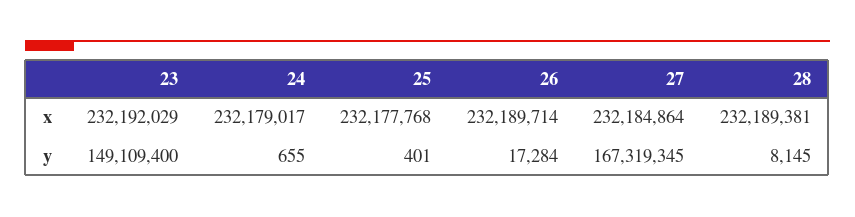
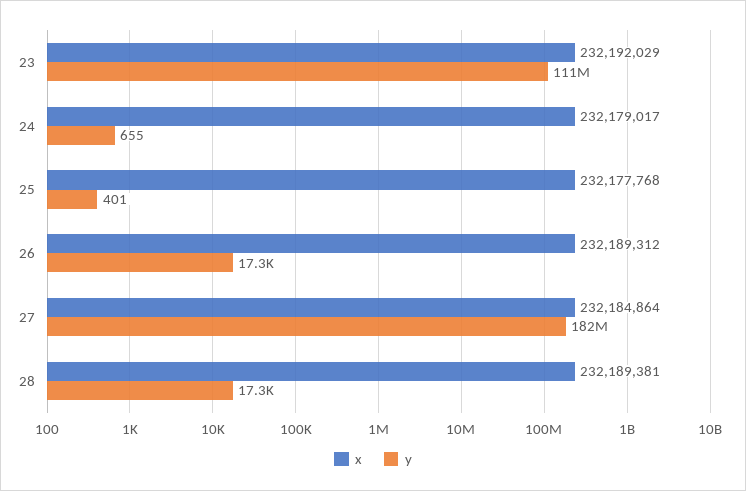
  {
    "x": {
      "23": 232192029,
      "24": 232179017,
      "25": 232177768,
-     "26": 232189714,
+     "26": 232189312,
      "27": 232184864,
      "28": 232189381
    },
    "y": {
-     "23": 149109400,
+     "23": 111000000,
      "24": 655,
      "25": 401,
      "26": 17284,
-     "27": 167319345,
+     "27": 182000000,
-     "28": 8145
+     "28": 17300
    }
  }

